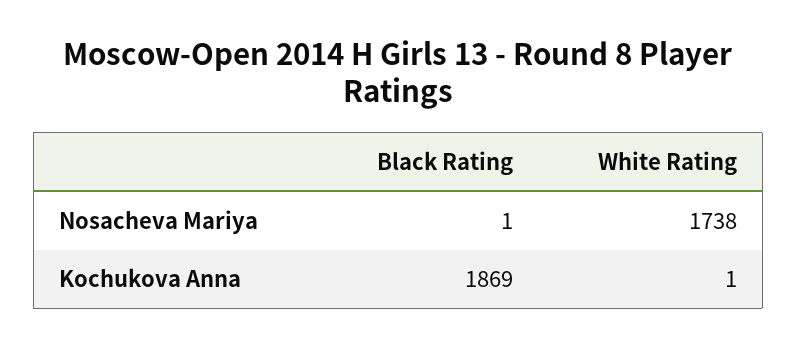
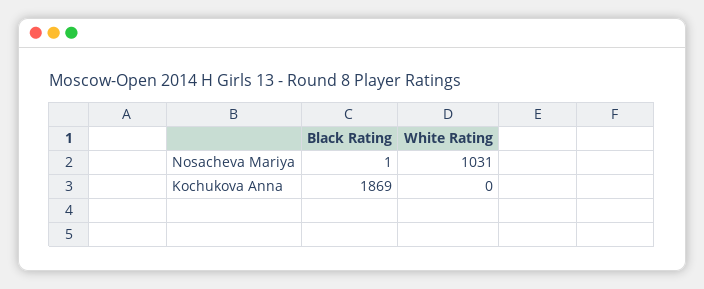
  {
    "Black Rating": {
      "Nosacheva Mariya": 1,
      "Kochukova Anna": 1869
    },
    "White Rating": {
-     "Nosacheva Mariya": 1738,
+     "Nosacheva Mariya": 1031,
-     "Kochukova Anna": 1
+     "Kochukova Anna": 0
    }
  }

